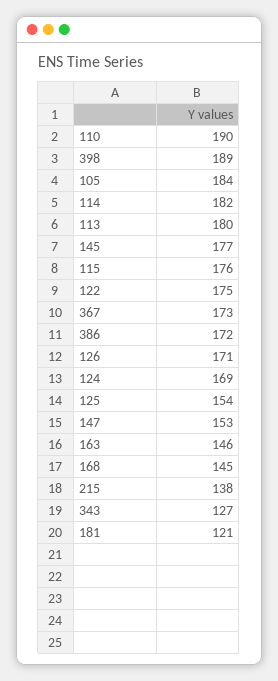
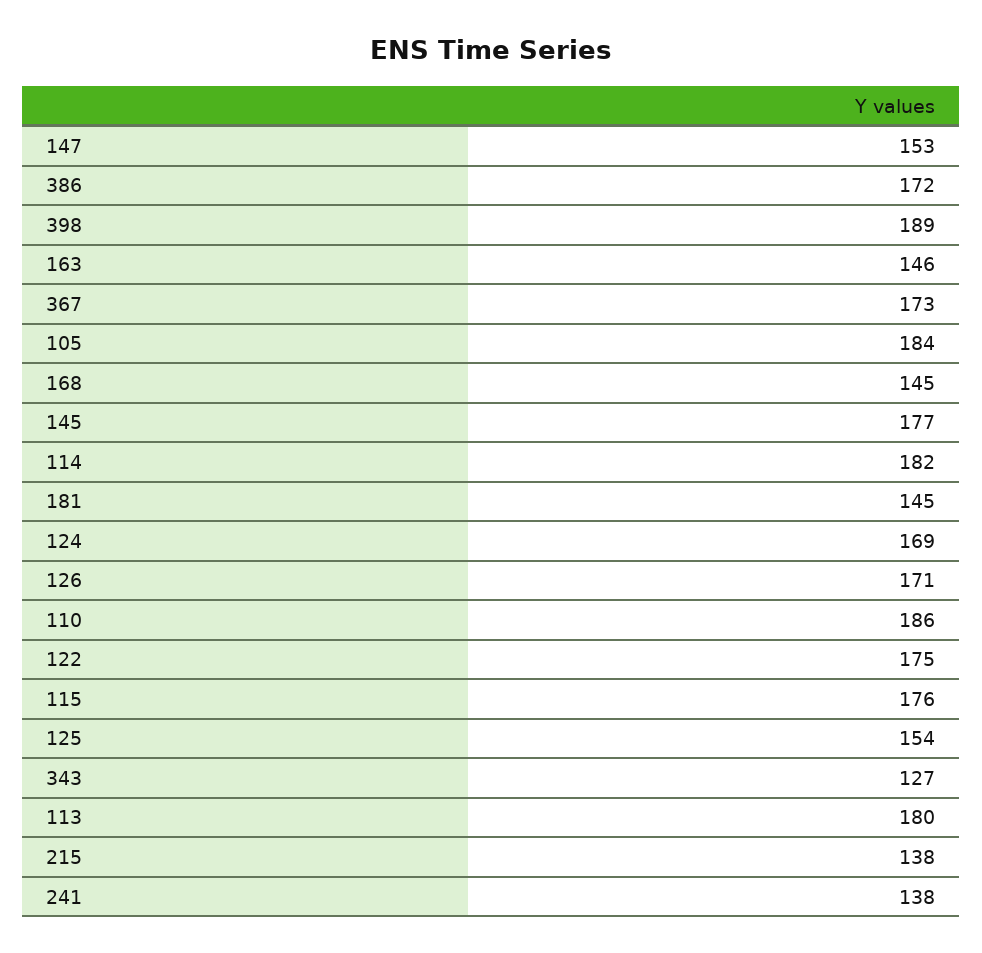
  {
-   "110": 190,
+   "110": 186,
    "398": 189,
    "105": 184,
    "114": 182,
    "113": 180,
    "145": 177,
    "115": 176,
    "122": 175,
    "367": 173,
    "386": 172,
    "126": 171,
    "124": 169,
    "125": 154,
    "147": 153,
    "163": 146,
    "168": 145,
    "215": 138,
    "343": 127,
-   "181": 121
+   "181": 145,
+   "241": 138
  }

